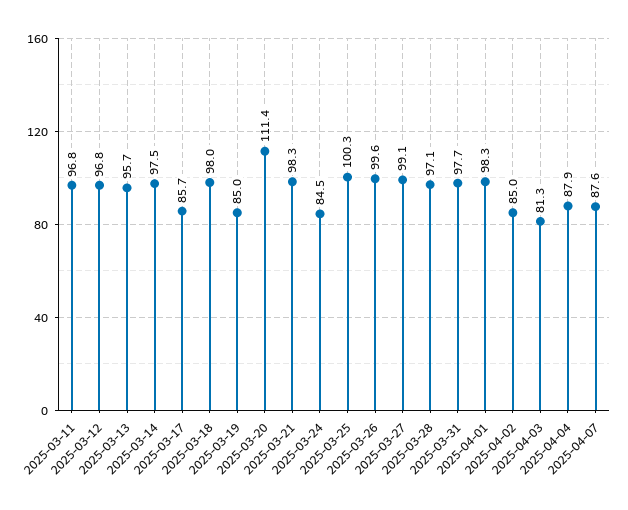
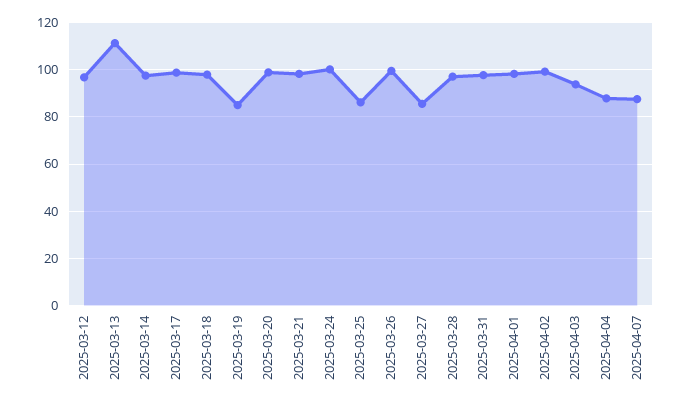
  {
-   "2025-03-11": 96.8,
    "2025-03-12": 96.8,
-   "2025-03-13": 95.7,
+   "2025-03-13": 110,
    "2025-03-14": 97.5,
-   "2025-03-17": 85.7,
+   "2025-03-17": 100,
    "2025-03-18": 98,
    "2025-03-19": 85,
-   "2025-03-20": 111.4,
+   "2025-03-20": 100,
    "2025-03-21": 98.3,
-   "2025-03-24": 84.5,
+   "2025-03-24": 100,
-   "2025-03-25": 100.3,
+   "2025-03-25": 85,
    "2025-03-26": 99.6,
-   "2025-03-27": 99.1,
+   "2025-03-27": 85,
    "2025-03-28": 97.1,
    "2025-03-31": 97.7,
    "2025-04-01": 98.3,
-   "2025-04-02": 85,
+   "2025-04-02": 100,
-   "2025-04-03": 81.3,
+   "2025-04-03": 95,
    "2025-04-04": 87.9,
    "2025-04-07": 87.6
  }

